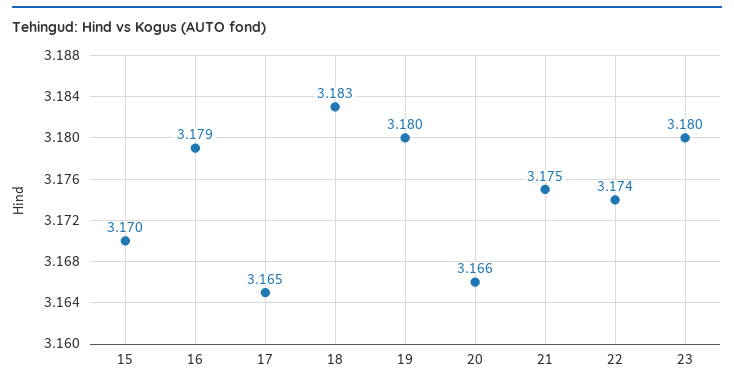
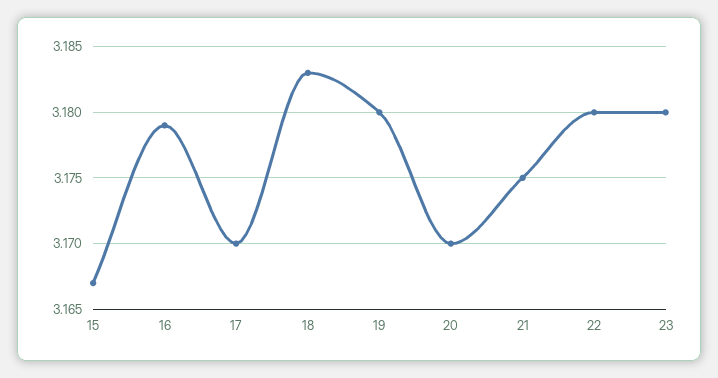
  {
-   "15": 3.17,
+   "15": 3.167,
    "16": 3.179,
-   "17": 3.165,
+   "17": 3.17,
    "18": 3.183,
    "19": 3.18,
-   "20": 3.166,
+   "20": 3.17,
    "21": 3.175,
-   "22": 3.174,
+   "22": 3.18,
    "23": 3.18
  }

